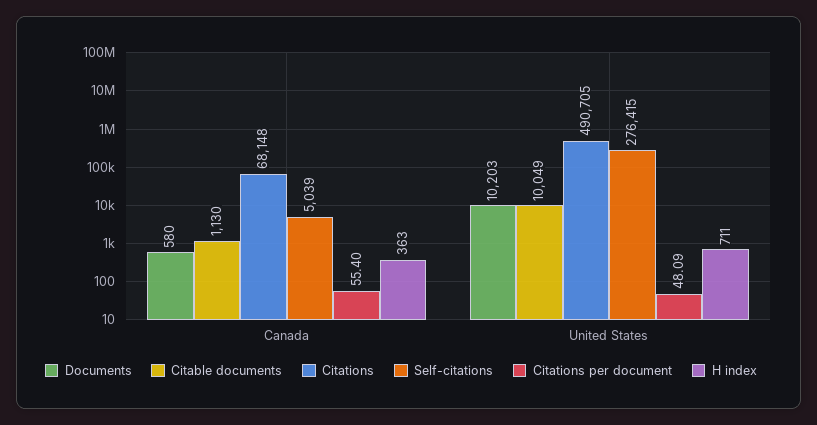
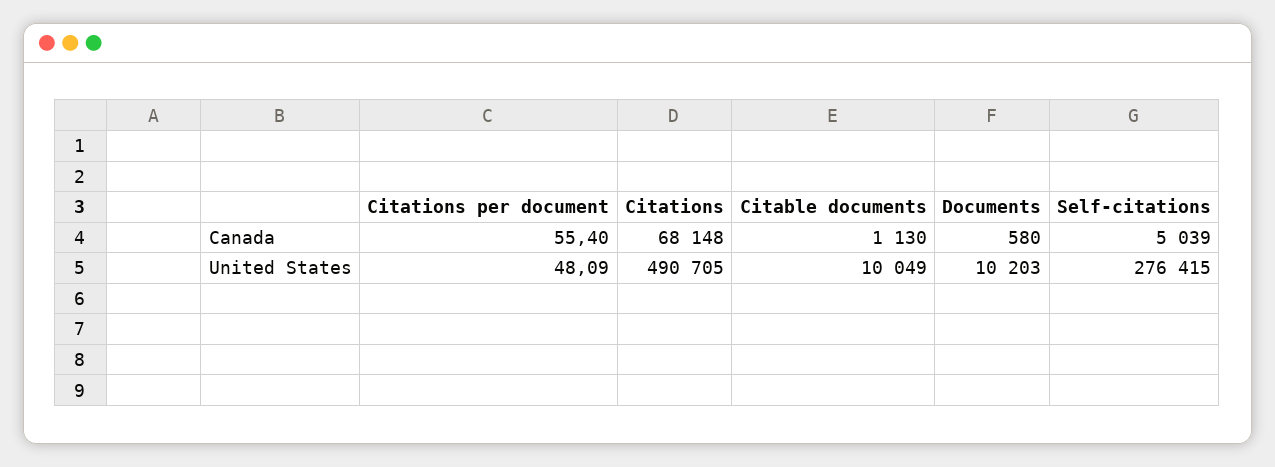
  {
    "Documents": {
      "Canada": 580,
      "United States": 10203
    },
    "Citable documents": {
      "Canada": 1130,
      "United States": 10049
    },
    "Citations": {
      "Canada": 68148,
      "United States": 490705
    },
    "Self-citations": {
      "Canada": 5039,
      "United States": 276415
    },
    "Citations per document": {
      "Canada": 55.4,
      "United States": 48.09
-   },
+   }
-   "H index": {
-     "Canada": 363,
-     "United States": 711
-   }
  }

